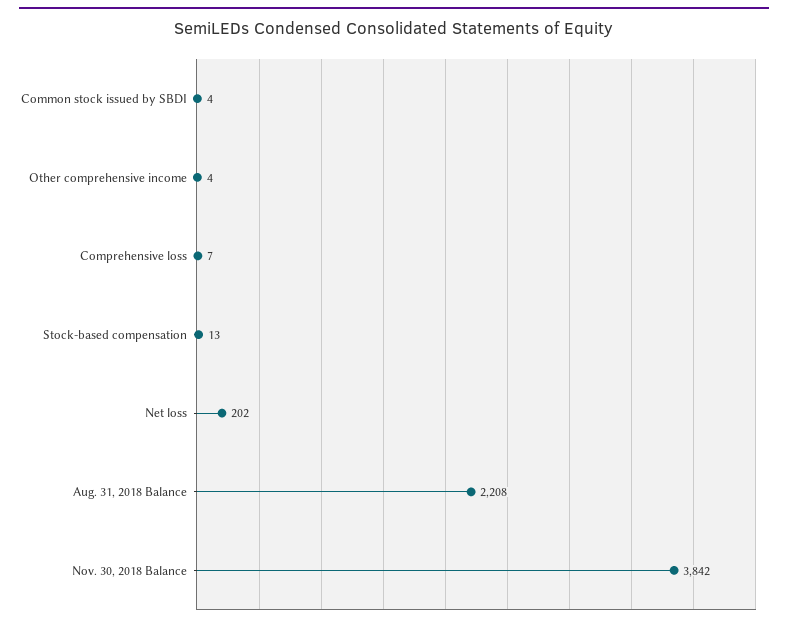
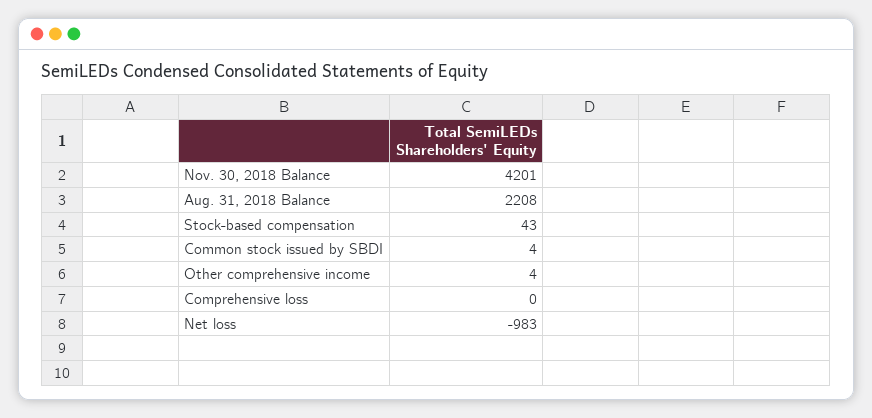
  {
    "Common stock issued by SBDI": 4,
    "Other comprehensive income": 4,
-   "Comprehensive loss": 7,
+   "Comprehensive loss": 0,
-   "Stock-based compensation": 13,
+   "Stock-based compensation": 43,
-   "Net loss": 202,
+   "Net loss": -983,
    "Aug. 31, 2018 Balance": 2208,
-   "Nov. 30, 2018 Balance": 3842
+   "Nov. 30, 2018 Balance": 4201
  }

